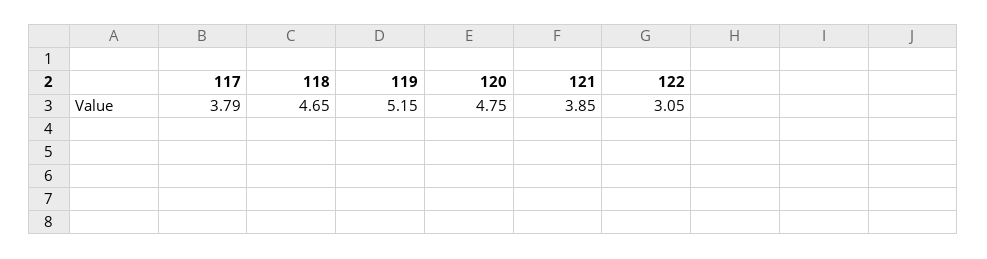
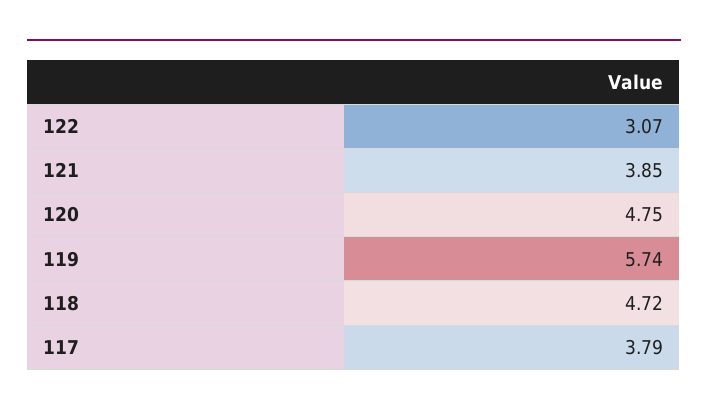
  {
    "117": 3.79,
-   "118": 4.65,
+   "118": 4.72,
-   "119": 5.15,
+   "119": 5.74,
    "120": 4.75,
    "121": 3.85,
-   "122": 3.05
+   "122": 3.07
  }

